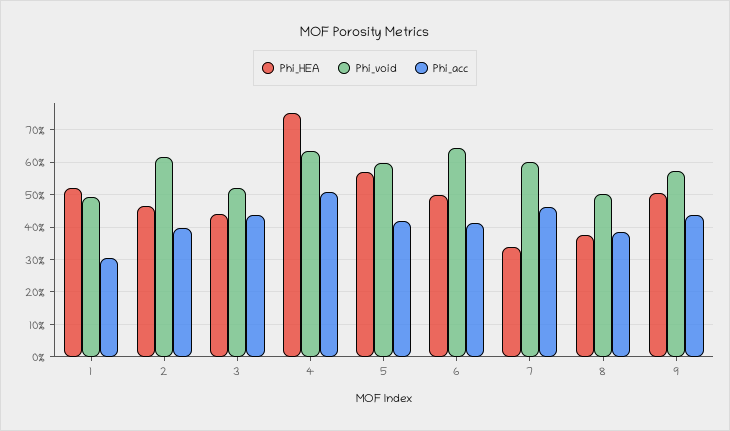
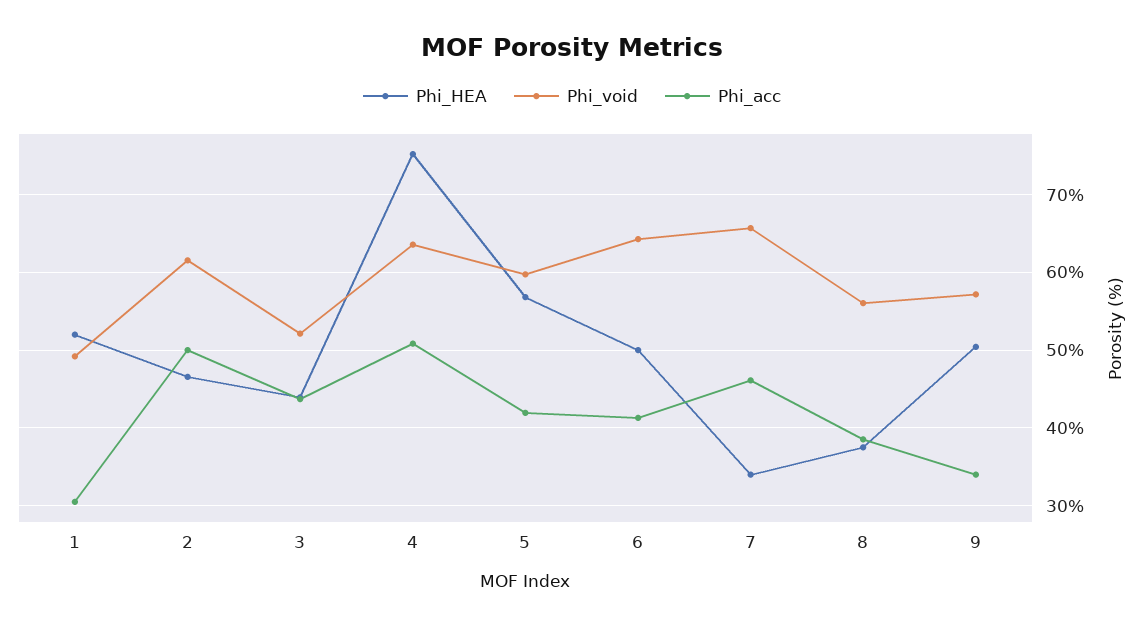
  {
    "Phi_HEA": {
      "1": 52,
      "2": 47,
      "3": 44,
      "4": 75,
      "5": 57,
      "6": 50,
      "7": 34,
      "8": 38,
      "9": 50
    },
    "Phi_void": {
      "1": 49,
      "2": 62,
      "3": 52,
      "4": 64,
      "5": 60,
      "6": 64,
-     "7": 60,
+     "7": 66,
-     "8": 50,
+     "8": 56,
      "9": 57
    },
    "Phi_acc": {
      "1": 31,
-     "2": 40,
+     "2": 50,
      "3": 44,
      "4": 51,
      "5": 42,
      "6": 41,
      "7": 46,
      "8": 39,
-     "9": 44
+     "9": 34
    }
  }

